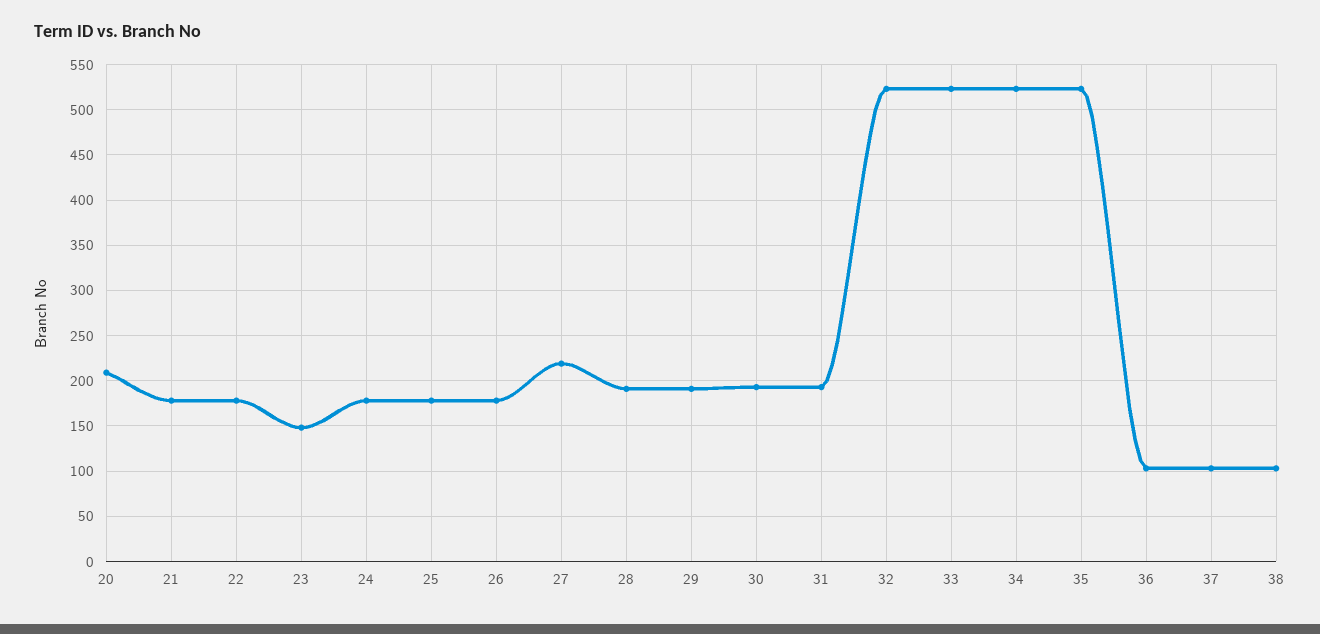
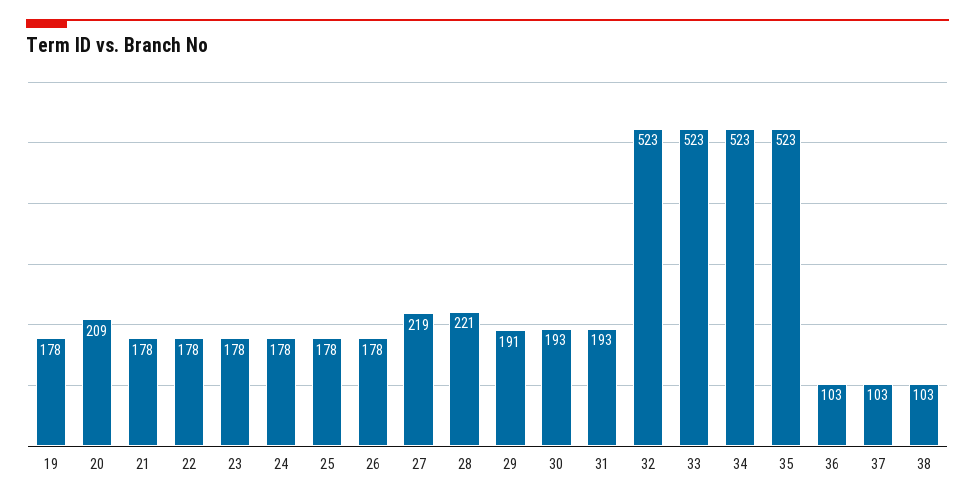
  {
    "20": 209,
    "21": 178,
    "22": 178,
-   "23": 150,
+   "23": 178,
    "24": 178,
    "25": 178,
    "26": 178,
    "27": 219,
-   "28": 190,
+   "28": 221,
    "29": 191,
    "30": 193,
    "31": 193,
    "32": 523,
    "33": 523,
    "34": 523,
    "35": 523,
    "36": 103,
    "37": 103,
-   "38": 103
+   "38": 103,
+   "19": 178
  }

